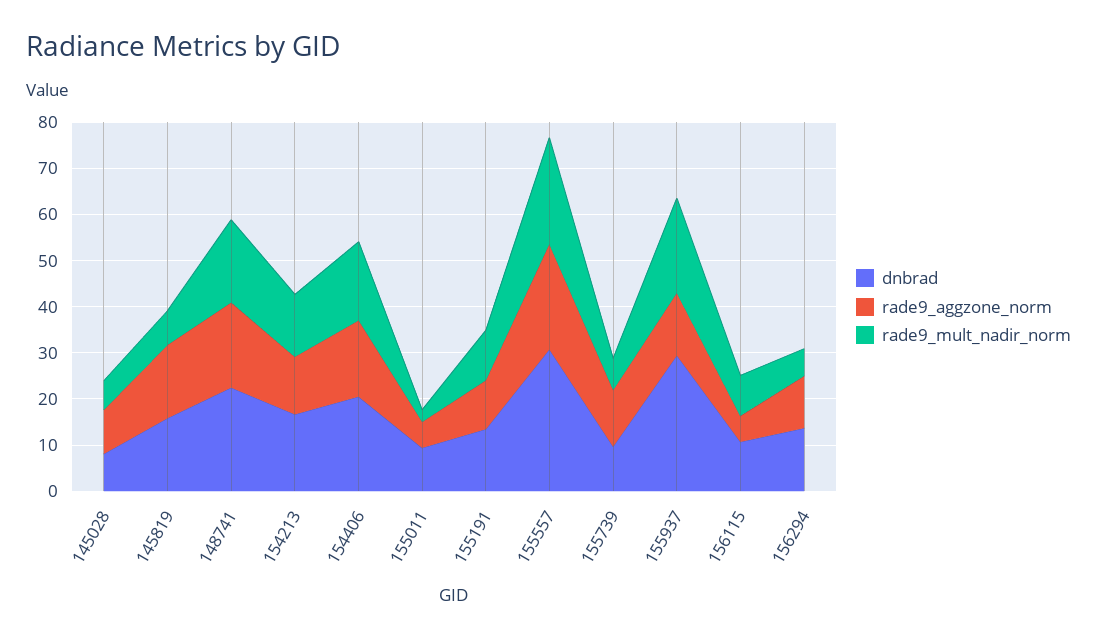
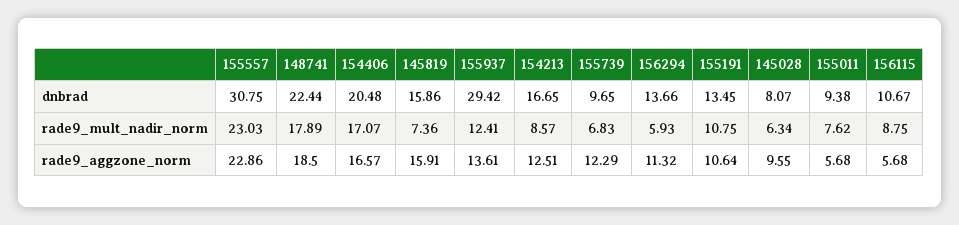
  {
    "dnbrad": {
      "145028": 8.07,
      "145819": 15.86,
      "148741": 22.44,
      "154213": 16.65,
      "154406": 20.48,
      "155011": 9.38,
      "155191": 13.45,
      "155557": 30.75,
      "155739": 9.65,
      "155937": 29.42,
      "156115": 10.67,
      "156294": 13.66
    },
    "rade9_aggzone_norm": {
      "145028": 9.55,
      "145819": 15.91,
      "148741": 18.5,
      "154213": 12.51,
      "154406": 16.57,
      "155011": 5.68,
      "155191": 10.64,
      "155557": 22.86,
      "155739": 12.29,
      "155937": 13.61,
      "156115": 5.68,
      "156294": 11.32
    },
    "rade9_mult_nadir_norm": {
      "145028": 6.34,
      "145819": 7.36,
      "148741": 17.89,
-     "154213": 14,
+     "154213": 8.57,
      "154406": 17.07,
-     "155011": 2,
+     "155011": 7.62,
      "155191": 10.75,
      "155557": 23.03,
      "155739": 6.83,
-     "155937": 20,
+     "155937": 12.41,
      "156115": 8.75,
      "156294": 5.93
    }
  }

